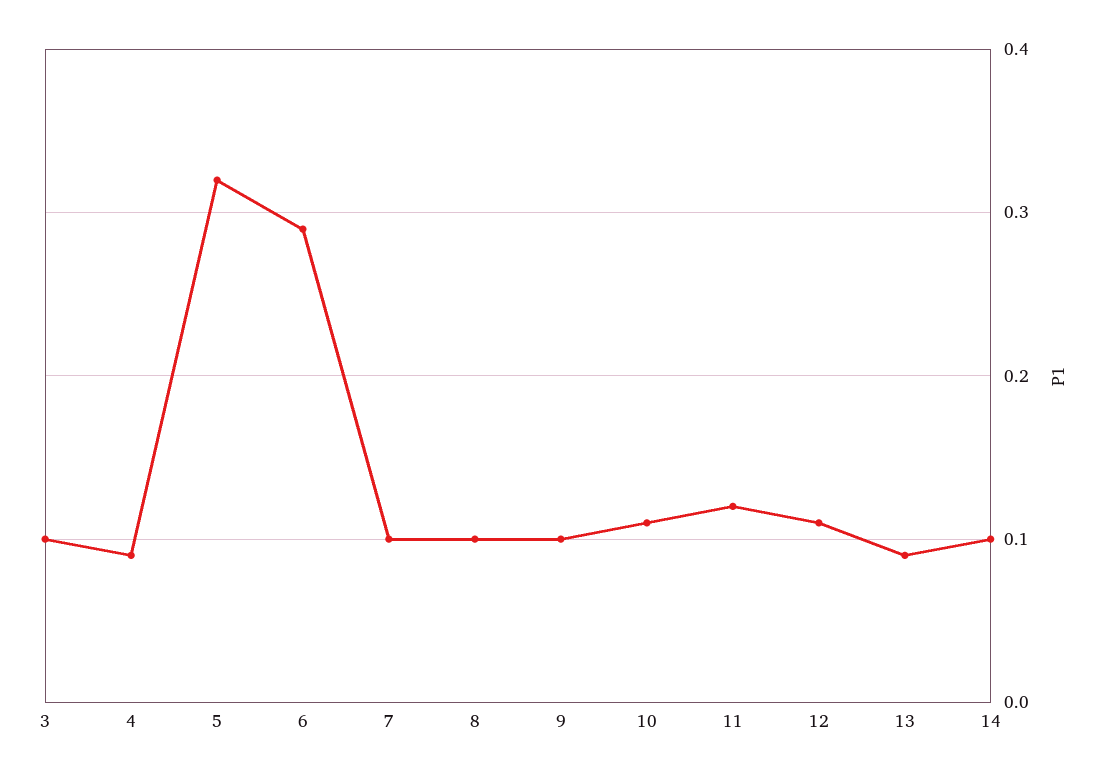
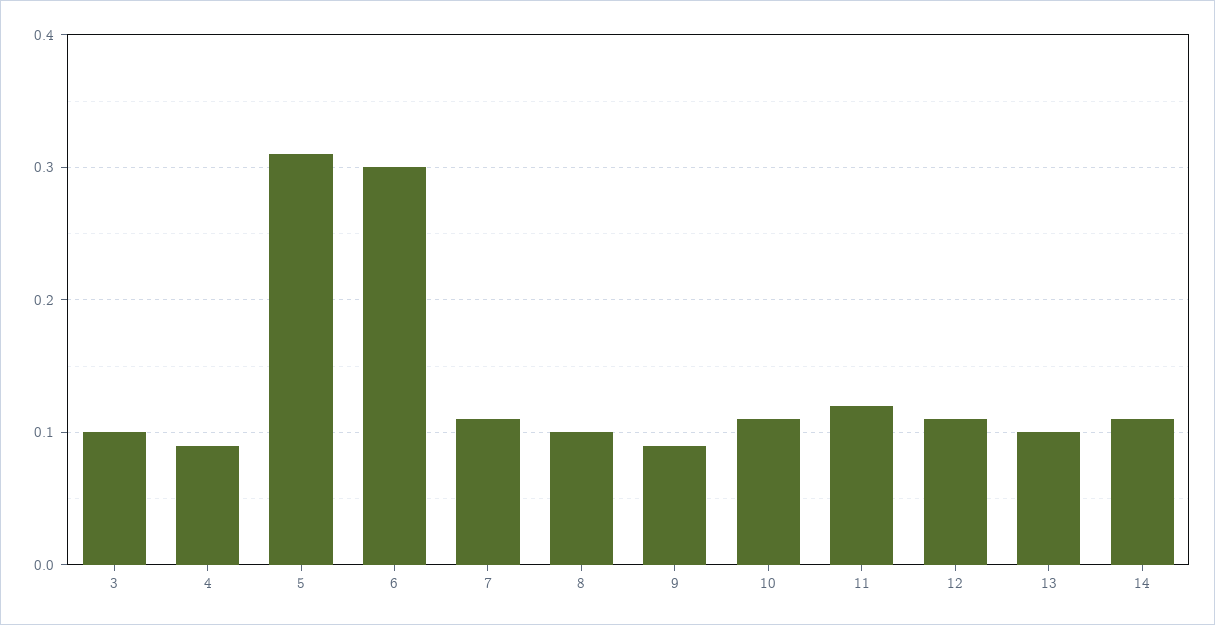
  {
    "3": 0.1,
    "4": 0.09,
-   "5": 0.32,
+   "5": 0.31,
-   "6": 0.29,
+   "6": 0.3,
-   "7": 0.1,
+   "7": 0.11,
    "8": 0.1,
-   "9": 0.1,
+   "9": 0.09,
    "10": 0.11,
    "11": 0.12,
    "12": 0.11,
-   "13": 0.09,
+   "13": 0.1,
-   "14": 0.1
+   "14": 0.11
  }

